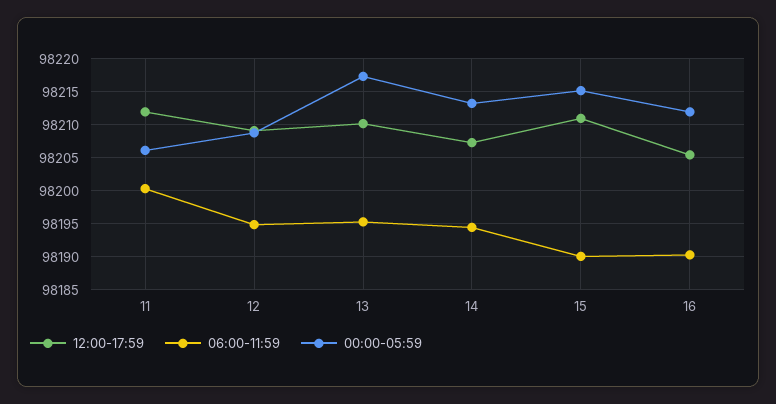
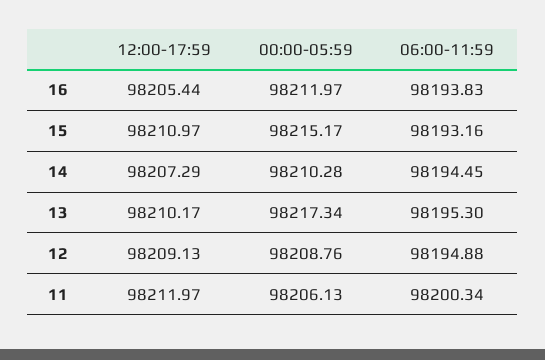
  {
    "12:00-17:59": {
      "11": 98211.97,
      "12": 98209.13,
      "13": 98210.17,
      "14": 98207.29,
      "15": 98210.97,
      "16": 98205.44
    },
    "06:00-11:59": {
      "11": 98200.34,
      "12": 98194.88,
      "13": 98195.3,
      "14": 98194.45,
-     "15": 98190,
+     "15": 98193.16,
-     "16": 98190
+     "16": 98193.83
    },
    "00:00-05:59": {
      "11": 98206.13,
      "12": 98208.76,
      "13": 98217.34,
-     "14": 98213,
+     "14": 98210.28,
      "15": 98215.17,
      "16": 98211.97
    }
  }

